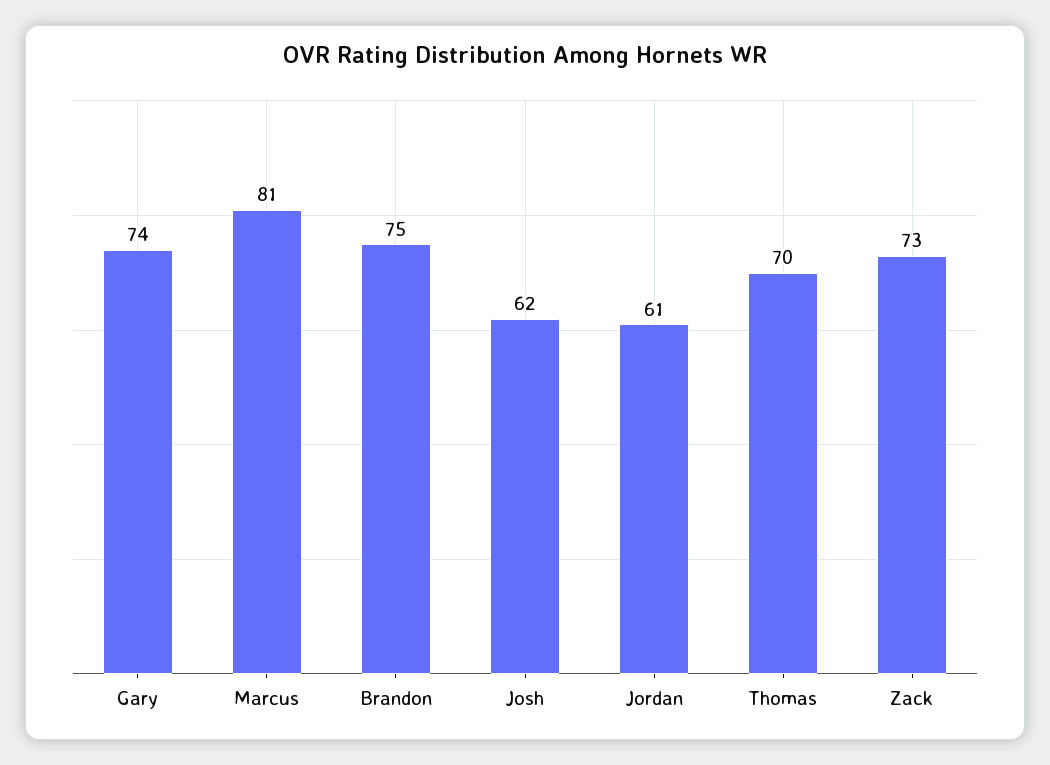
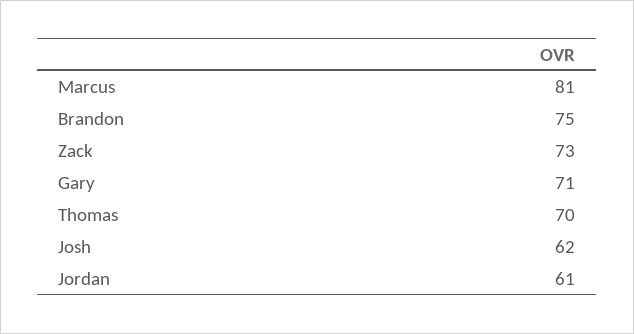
  {
-   "Gary": 74,
+   "Gary": 71,
    "Marcus": 81,
    "Brandon": 75,
    "Josh": 62,
    "Jordan": 61,
    "Thomas": 70,
    "Zack": 73
  }

